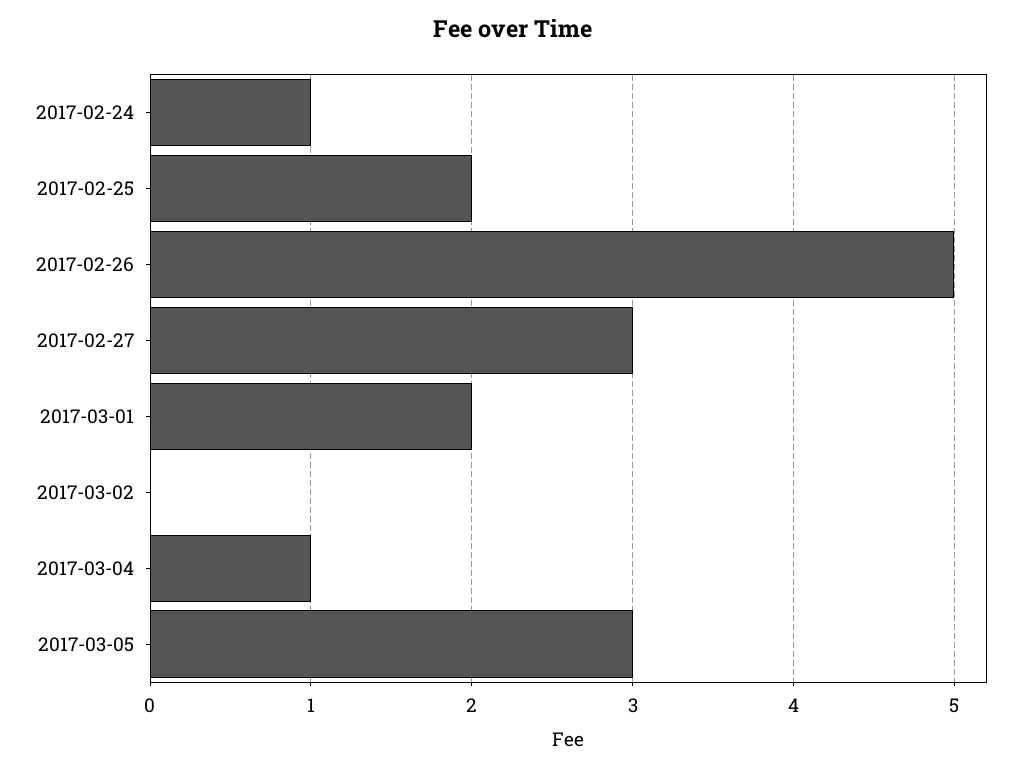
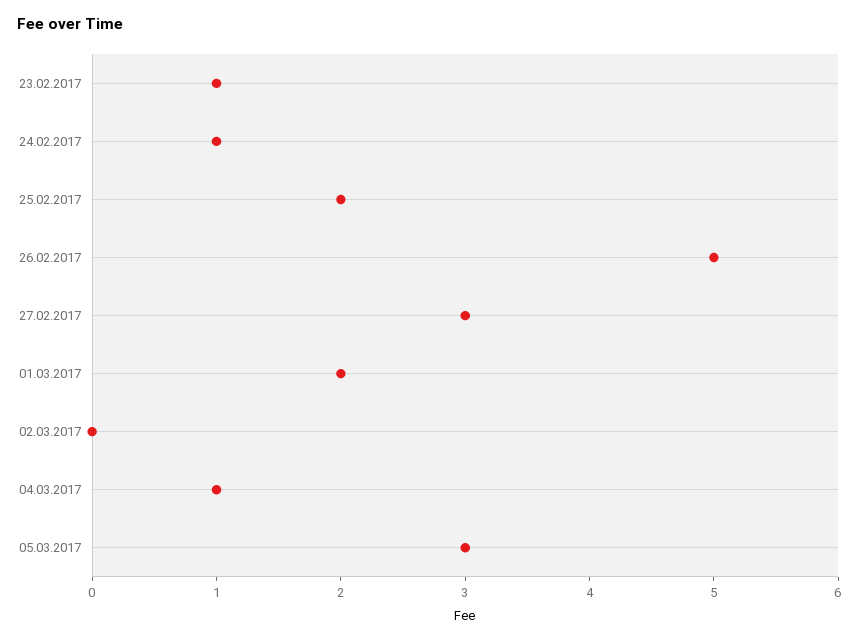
  {
    "2017-02-24": 1,
    "2017-02-25": 2,
    "2017-02-26": 5,
    "2017-02-27": 3,
    "2017-03-01": 2,
    "2017-03-02": 0,
    "2017-03-04": 1,
-   "2017-03-05": 3
+   "2017-03-05": 3,
+   "23.02.2017": 1
  }

